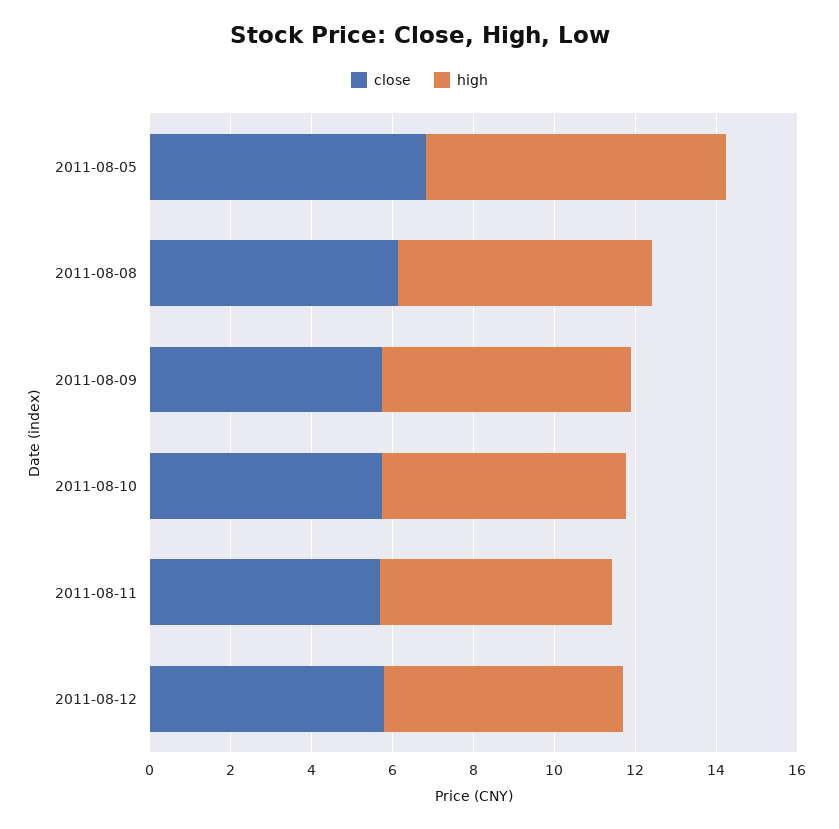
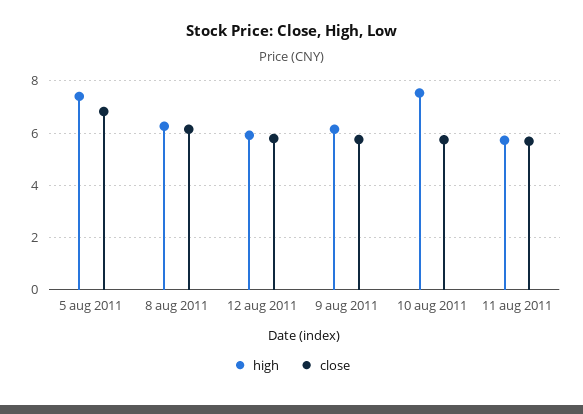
  {
    "close": {
      "2011-08-05": 6.75,
      "2011-08-08": 6.25,
      "2011-08-09": 5.75,
      "2011-08-10": 5.75,
      "2011-08-11": 5.75,
      "2011-08-12": 5.75
    },
    "high": {
      "2011-08-05": 7.5,
      "2011-08-08": 6.25,
      "2011-08-09": 6.25,
-     "2011-08-10": 6,
+     "2011-08-10": 7.5,
      "2011-08-11": 5.75,
      "2011-08-12": 6
    }
  }

